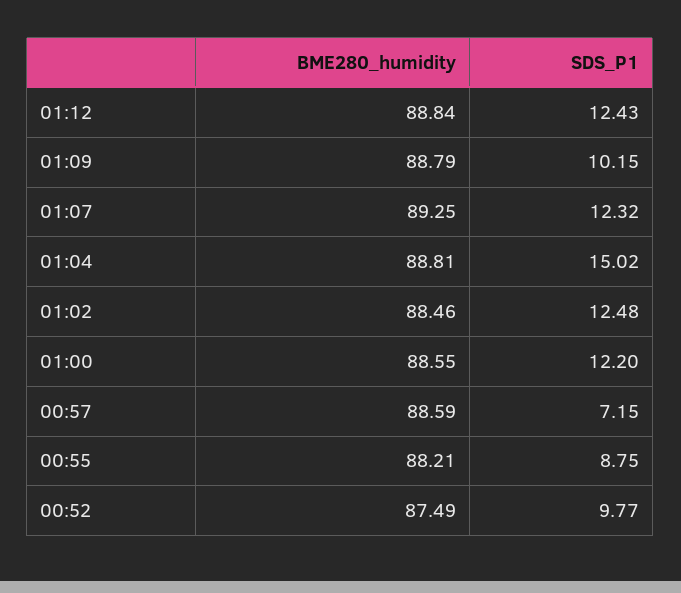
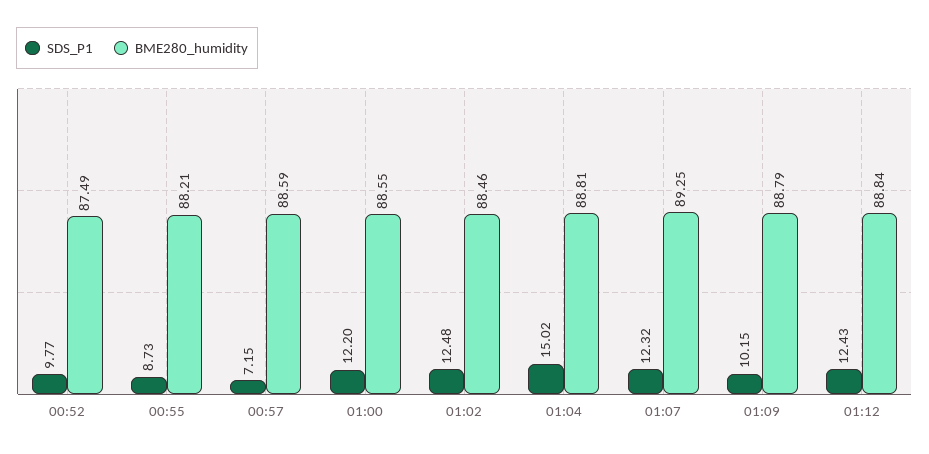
  {
    "BME280_humidity": {
      "01:12": 88.84,
      "01:09": 88.79,
      "01:07": 89.25,
      "01:04": 88.81,
      "01:02": 88.46,
      "01:00": 88.55,
      "00:57": 88.59,
      "00:55": 88.21,
      "00:52": 87.49
    },
    "SDS_P1": {
      "01:12": 12.43,
      "01:09": 10.15,
      "01:07": 12.32,
      "01:04": 15.02,
      "01:02": 12.48,
      "01:00": 12.2,
      "00:57": 7.15,
-     "00:55": 8.75,
+     "00:55": 8.73,
      "00:52": 9.77
    }
  }

